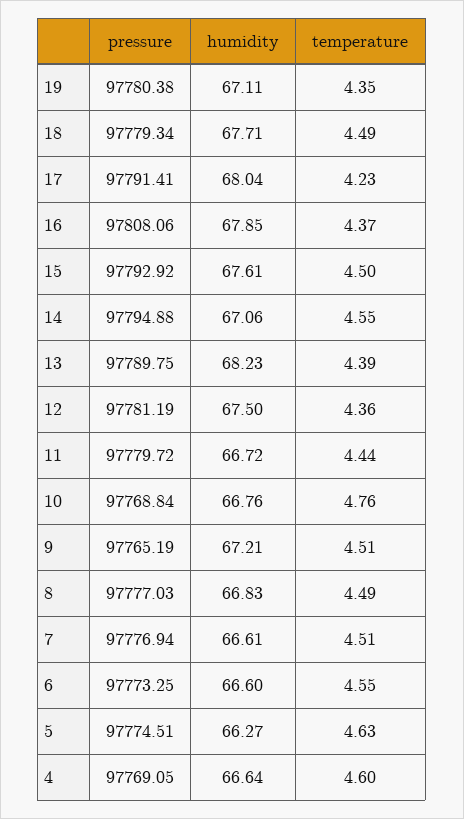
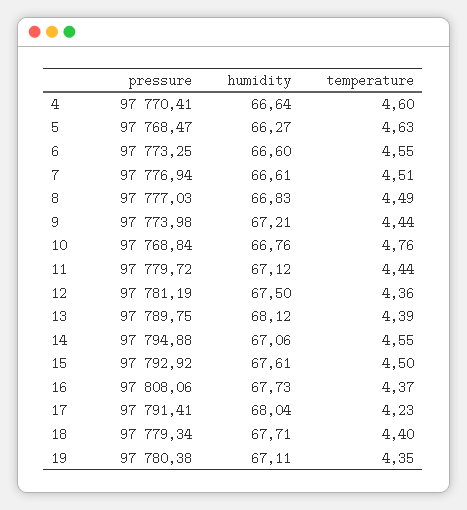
  {
    "pressure": {
      "19": 97780.38,
      "18": 97779.34,
      "17": 97791.41,
      "16": 97808.06,
      "15": 97792.92,
      "14": 97794.88,
      "13": 97789.75,
      "12": 97781.19,
      "11": 97779.72,
      "10": 97768.84,
-     "9": 97765.19,
+     "9": 97773.98,
      "8": 97777.03,
      "7": 97776.94,
      "6": 97773.25,
-     "5": 97774.51,
+     "5": 97768.47,
-     "4": 97769.05
+     "4": 97770.41
    },
    "humidity": {
      "19": 67.11,
      "18": 67.71,
      "17": 68.04,
-     "16": 67.85,
+     "16": 67.73,
      "15": 67.61,
      "14": 67.06,
-     "13": 68.23,
+     "13": 68.12,
      "12": 67.5,
-     "11": 66.72,
+     "11": 67.12,
      "10": 66.76,
      "9": 67.21,
      "8": 66.83,
      "7": 66.61,
      "6": 66.6,
      "5": 66.27,
      "4": 66.64
    },
    "temperature": {
      "19": 4.35,
-     "18": 4.49,
+     "18": 4.4,
      "17": 4.23,
      "16": 4.37,
      "15": 4.5,
      "14": 4.55,
      "13": 4.39,
      "12": 4.36,
      "11": 4.44,
      "10": 4.76,
-     "9": 4.51,
+     "9": 4.44,
      "8": 4.49,
      "7": 4.51,
      "6": 4.55,
      "5": 4.63,
      "4": 4.6
    }
  }

